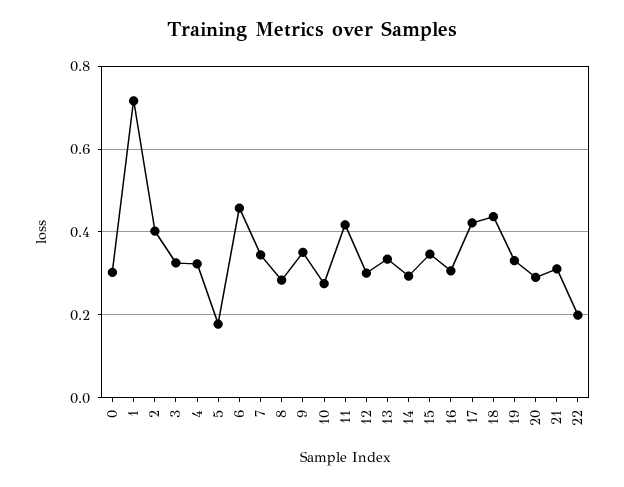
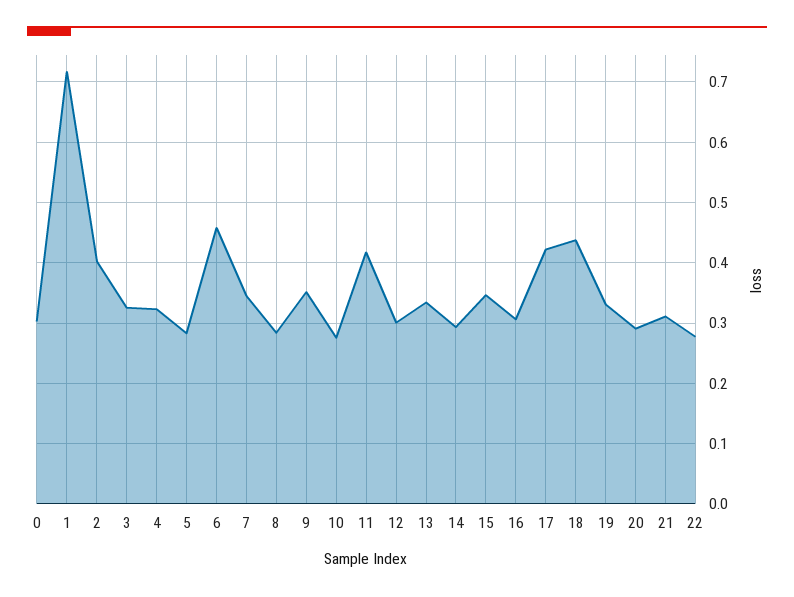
  {
    "0": 0.3,
    "1": 0.72,
    "2": 0.4,
    "3": 0.33,
    "4": 0.32,
-   "5": 0.18,
+   "5": 0.28,
    "6": 0.46,
    "7": 0.34,
    "8": 0.28,
    "9": 0.35,
    "10": 0.28,
    "11": 0.42,
    "12": 0.3,
    "13": 0.33,
    "14": 0.29,
    "15": 0.35,
    "16": 0.31,
    "17": 0.42,
    "18": 0.44,
    "19": 0.33,
    "20": 0.29,
    "21": 0.31,
-   "22": 0.2
+   "22": 0.28
  }

